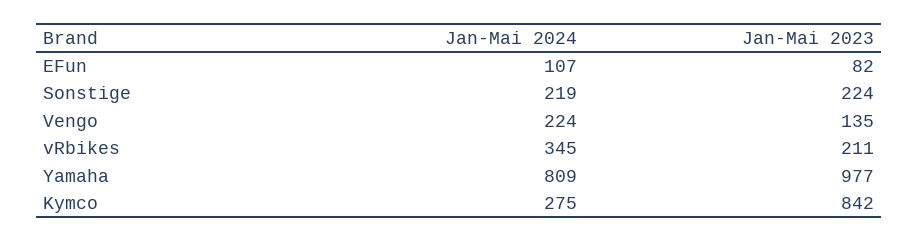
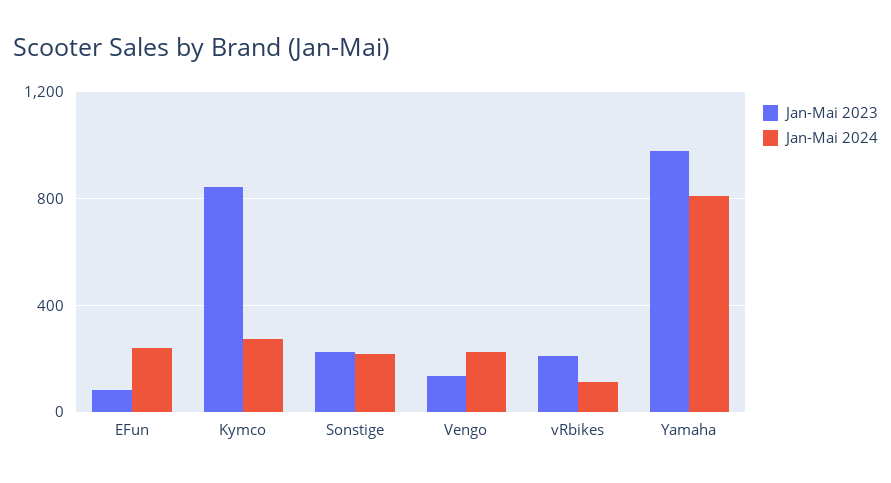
  {
    "Jan-Mai 2024": {
-     "EFun": 107,
+     "EFun": 250,
      "Sonstige": 219,
      "Vengo": 224,
-     "vRbikes": 345,
+     "vRbikes": 100,
      "Yamaha": 809,
      "Kymco": 275
    },
    "Jan-Mai 2023": {
      "EFun": 82,
      "Sonstige": 224,
      "Vengo": 135,
      "vRbikes": 211,
      "Yamaha": 977,
      "Kymco": 842
    }
  }

